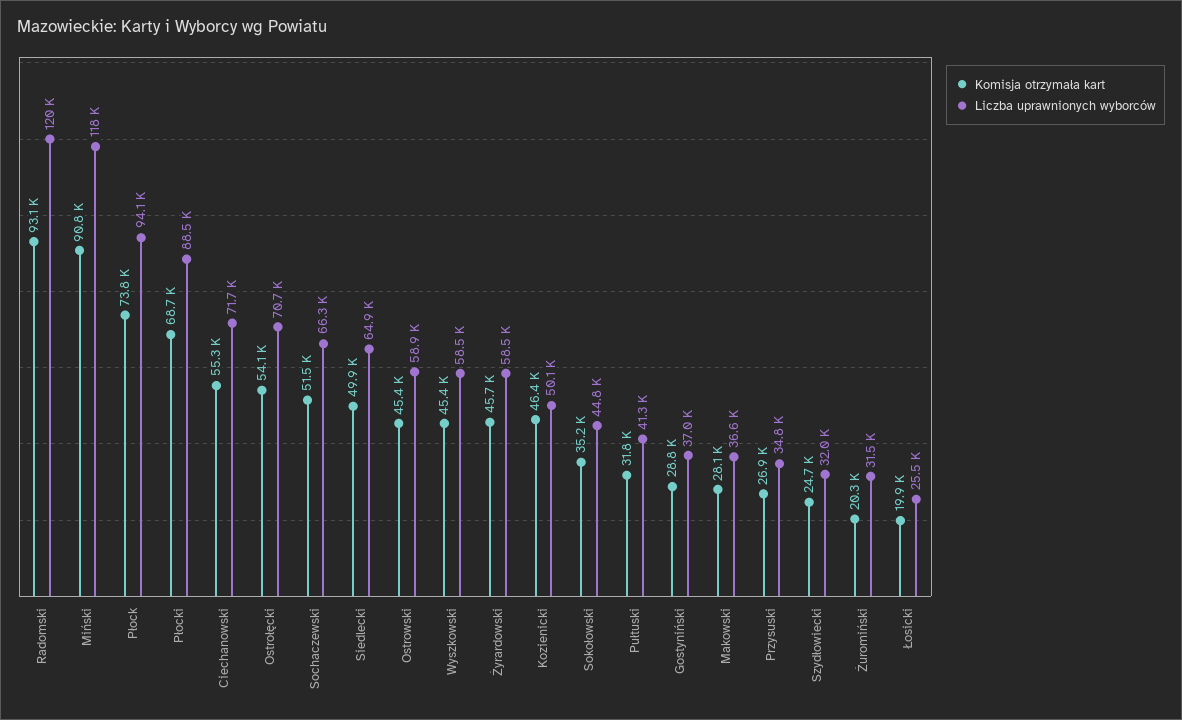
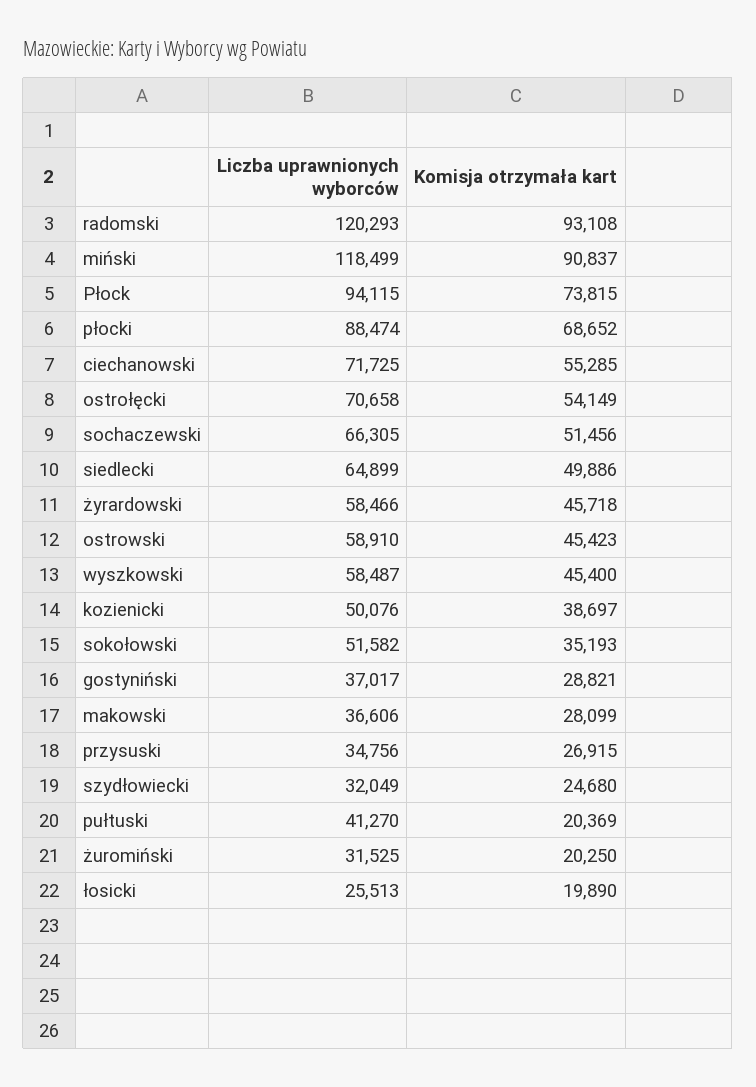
  {
    "Komisja otrzymała kart": {
      "Radomski": 93108,
      "Miński": 90837,
      "Płock": 73815,
      "Płocki": 68652,
      "Ciechanowski": 55285,
      "Ostrołęcki": 54149,
      "Sochaczewski": 51456,
      "Siedlecki": 49886,
      "Ostrowski": 45423,
      "Wyszkowski": 45400,
      "Żyrardowski": 45718,
-     "Kozienicki": 46400,
+     "Kozienicki": 38697,
      "Sokołowski": 35193,
-     "Pułtuski": 31800,
+     "Pułtuski": 20369,
      "Gostyniński": 28821,
      "Makowski": 28099,
      "Przysuski": 26915,
      "Szydłowiecki": 24680,
      "Żuromiński": 20250,
      "Łosicki": 19890
    },
    "Liczba uprawnionych wyborców": {
      "Radomski": 120293,
      "Miński": 118499,
      "Płock": 94115,
      "Płocki": 88474,
      "Ciechanowski": 71725,
      "Ostrołęcki": 70658,
      "Sochaczewski": 66305,
      "Siedlecki": 64899,
      "Ostrowski": 58910,
      "Wyszkowski": 58487,
      "Żyrardowski": 58466,
      "Kozienicki": 50076,
-     "Sokołowski": 44800,
+     "Sokołowski": 51582,
      "Pułtuski": 41270,
      "Gostyniński": 37017,
      "Makowski": 36606,
      "Przysuski": 34756,
      "Szydłowiecki": 32049,
      "Żuromiński": 31525,
      "Łosicki": 25513
    }
  }

